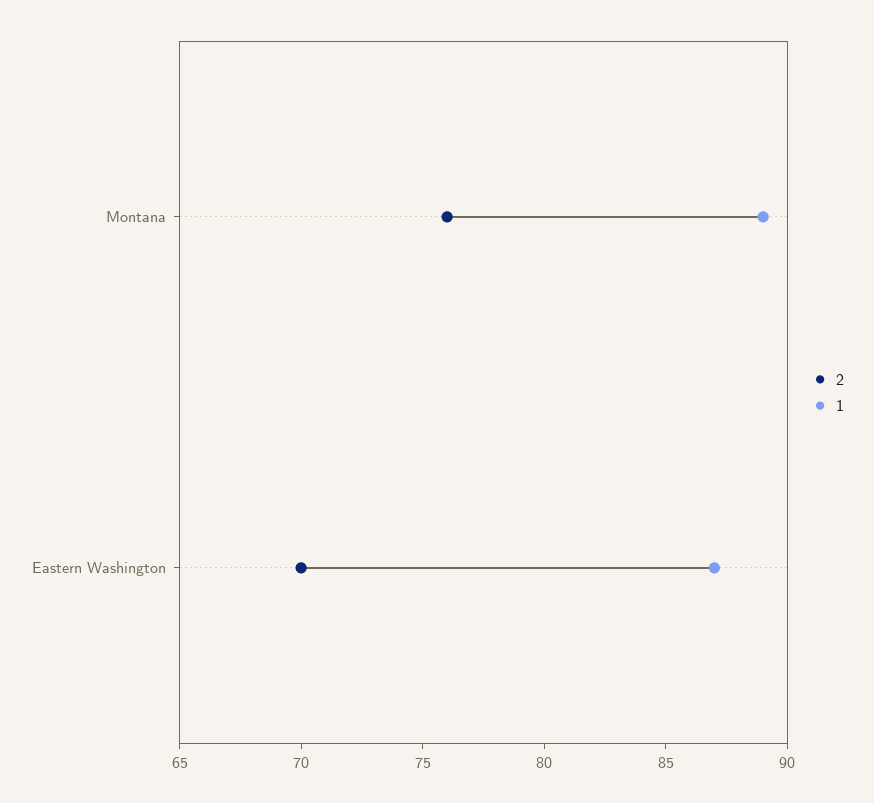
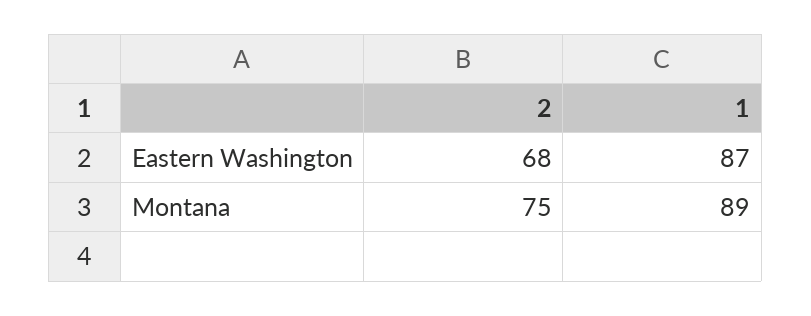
  {
    "2": {
-     "Montana": 76,
+     "Montana": 75,
-     "Eastern Washington": 70
+     "Eastern Washington": 68
    },
    "1": {
      "Montana": 89,
      "Eastern Washington": 87
    }
  }

